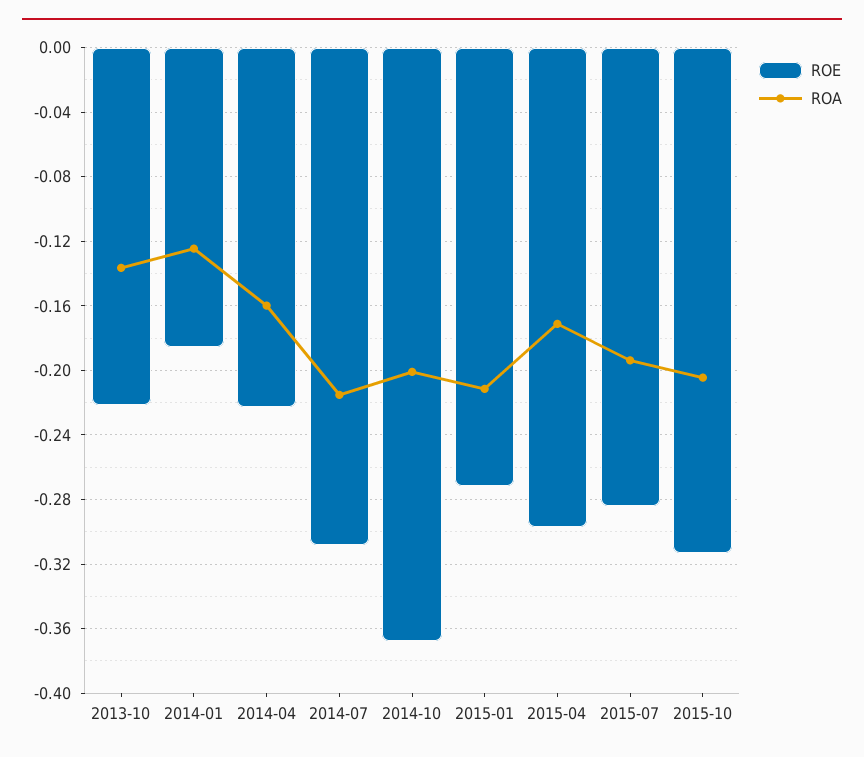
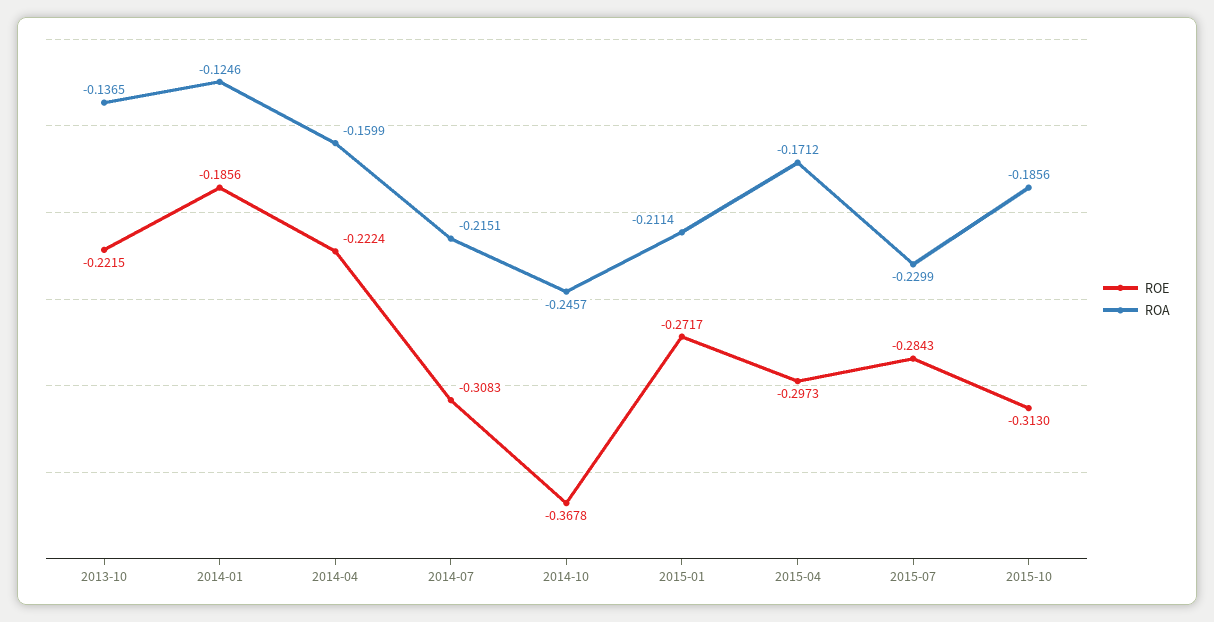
  {
    "ROE": {
      "2013-10": -0.2215,
      "2014-01": -0.1856,
      "2014-04": -0.2224,
      "2014-07": -0.3083,
      "2014-10": -0.3678,
      "2015-01": -0.2717,
      "2015-04": -0.2973,
      "2015-07": -0.2843,
      "2015-10": -0.313
    },
    "ROA": {
      "2013-10": -0.1365,
      "2014-01": -0.1246,
      "2014-04": -0.1599,
      "2014-07": -0.2151,
-     "2014-10": -0.2,
+     "2014-10": -0.2457,
      "2015-01": -0.2114,
      "2015-04": -0.1712,
-     "2015-07": -0.195,
+     "2015-07": -0.2299,
-     "2015-10": -0.205
+     "2015-10": -0.1856
    }
  }

